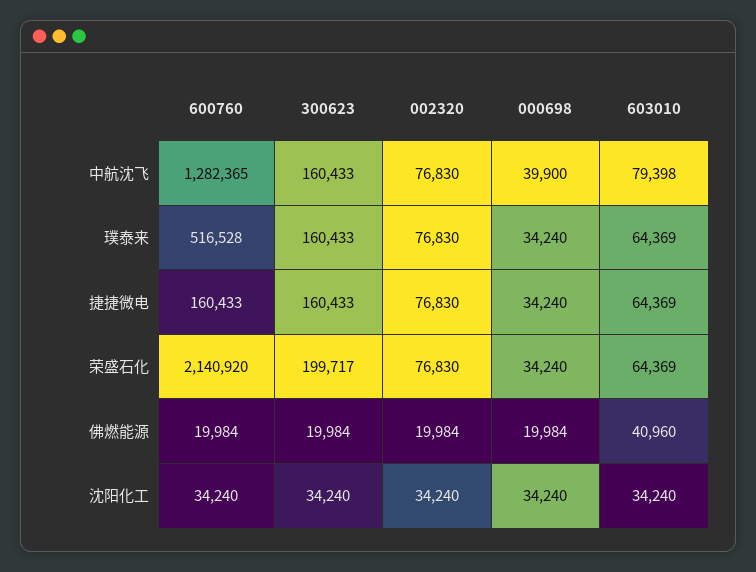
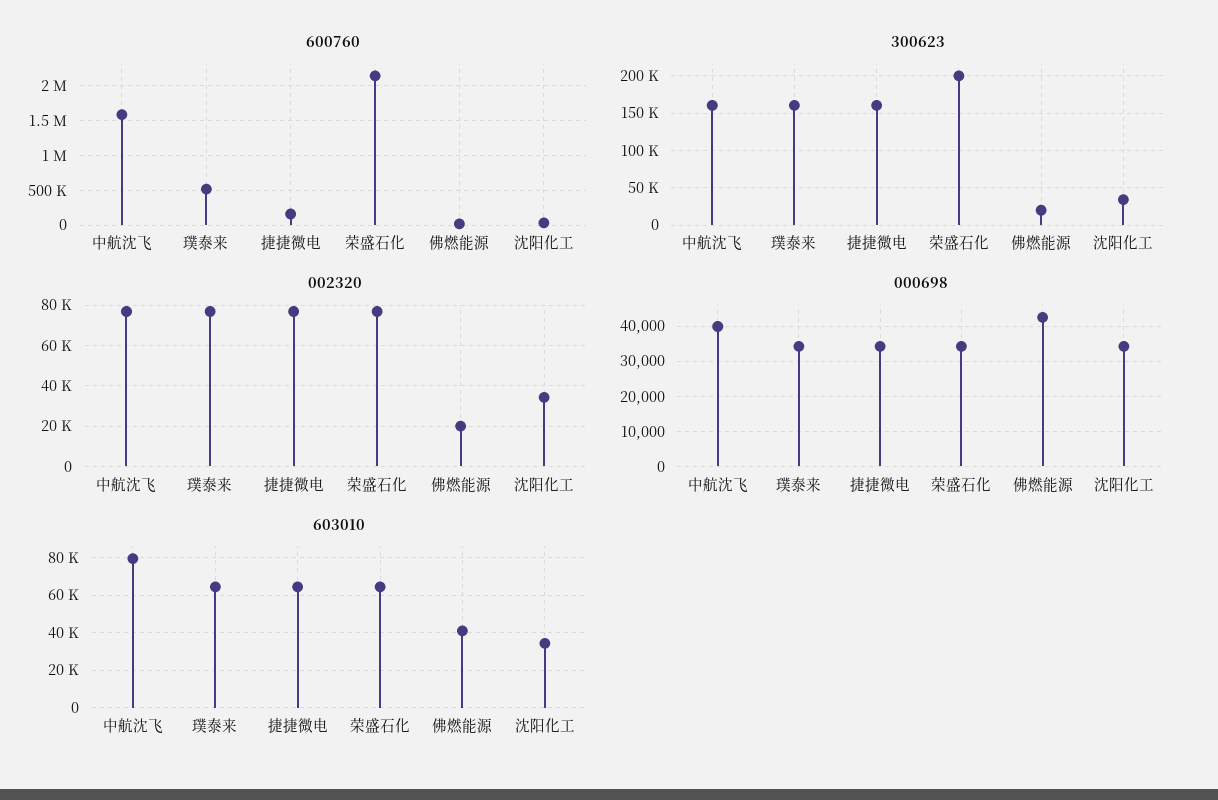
  {
    "600760": {
-     "中航沈飞": 1282365,
+     "中航沈飞": 1600000,
      "璞泰来": 516528,
      "捷捷微电": 160433,
      "荣盛石化": 2140920,
      "佛燃能源": 19984,
      "沈阳化工": 34240
    },
    "300623": {
      "中航沈飞": 160433,
      "璞泰来": 160433,
      "捷捷微电": 160433,
      "荣盛石化": 199717,
      "佛燃能源": 19984,
      "沈阳化工": 34240
    },
    "002320": {
      "中航沈飞": 76830,
      "璞泰来": 76830,
      "捷捷微电": 76830,
      "荣盛石化": 76830,
      "佛燃能源": 19984,
      "沈阳化工": 34240
    },
    "000698": {
      "中航沈飞": 39900,
      "璞泰来": 34240,
      "捷捷微电": 34240,
      "荣盛石化": 34240,
-     "佛燃能源": 19984,
+     "佛燃能源": 42000,
      "沈阳化工": 34240
    },
    "603010": {
      "中航沈飞": 79398,
      "璞泰来": 64369,
      "捷捷微电": 64369,
      "荣盛石化": 64369,
      "佛燃能源": 40960,
      "沈阳化工": 34240
    }
  }

